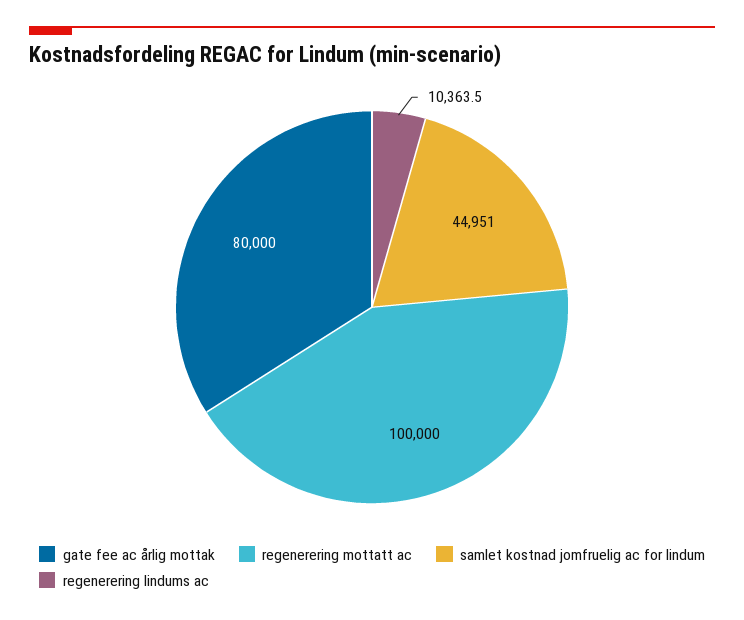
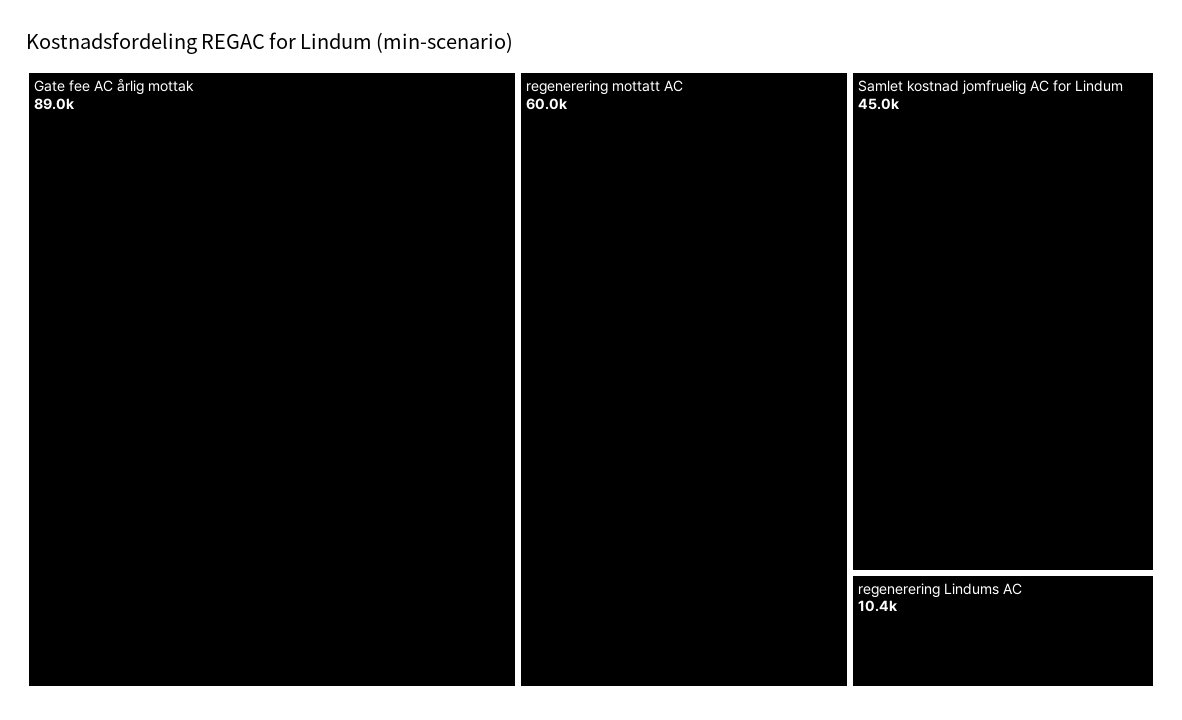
  {
-   "gate fee ac årlig mottak": 80000,
+   "gate fee ac årlig mottak": 89000,
-   "regenerering mottatt ac": 100000,
+   "regenerering mottatt ac": 60000,
    "samlet kostnad jomfruelig ac for lindum": 44951,
    "regenerering lindums ac": 10363.5
  }

